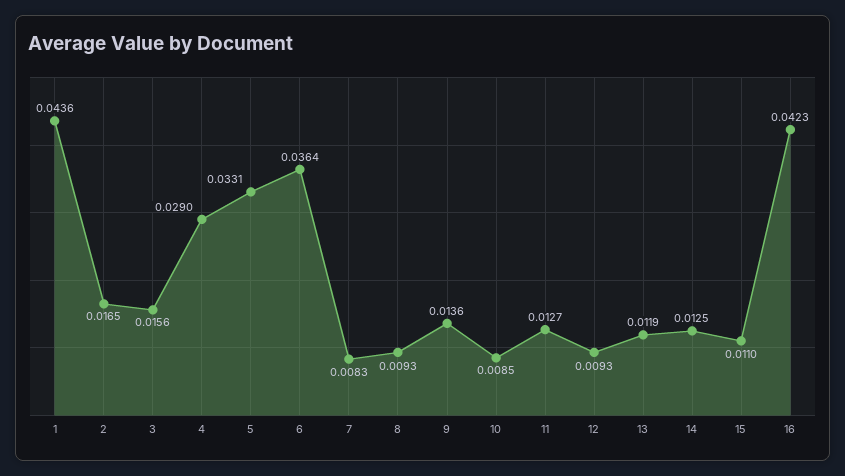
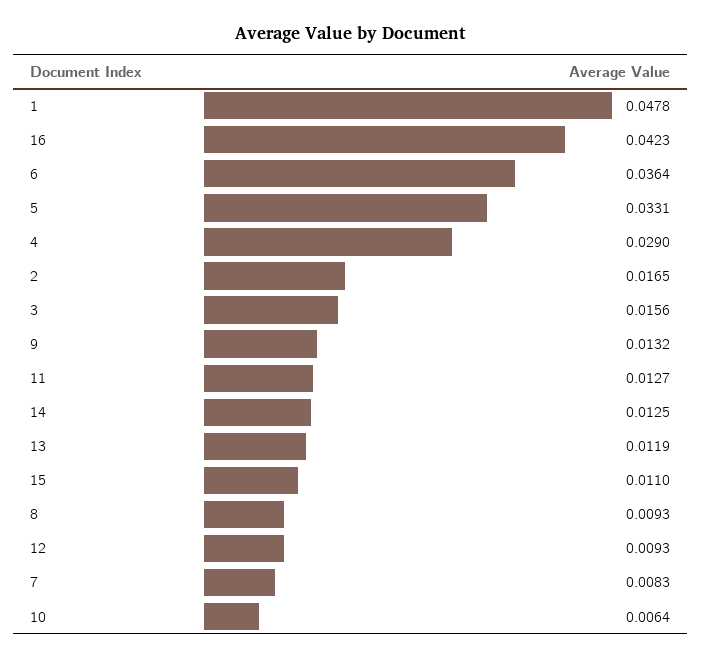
  {
-   "1": 0.0436,
+   "1": 0.0478,
    "2": 0.0165,
    "3": 0.0156,
    "4": 0.029,
    "5": 0.0331,
    "6": 0.0364,
    "7": 0.0083,
    "8": 0.0093,
-   "9": 0.0136,
+   "9": 0.0132,
-   "10": 0.0085,
+   "10": 0.0064,
    "11": 0.0127,
    "12": 0.0093,
    "13": 0.0119,
    "14": 0.0125,
    "15": 0.011,
    "16": 0.0423
  }

